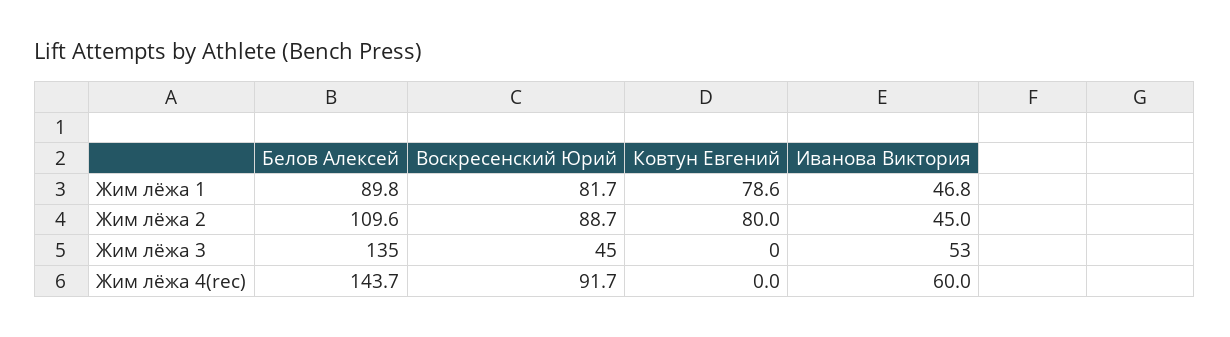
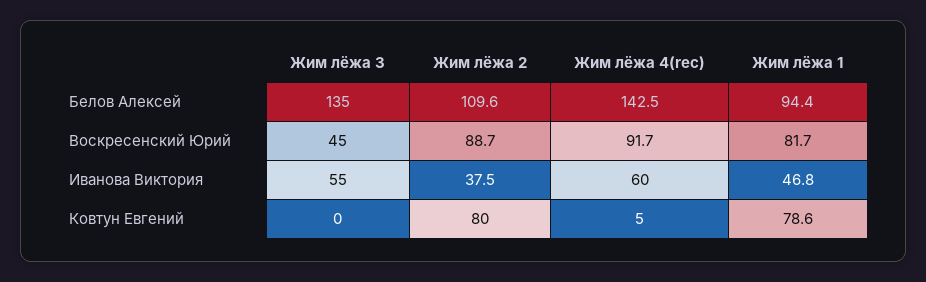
  {
    "Белов Алексей": {
-     "Жим лёжа 1": 89.8,
+     "Жим лёжа 1": 94.4,
      "Жим лёжа 2": 109.6,
      "Жим лёжа 3": 135,
-     "Жим лёжа 4(rec)": 143.7
+     "Жим лёжа 4(rec)": 142.5
    },
    "Воскресенский Юрий": {
      "Жим лёжа 1": 81.7,
      "Жим лёжа 2": 88.7,
      "Жим лёжа 3": 45,
      "Жим лёжа 4(rec)": 91.7
    },
    "Ковтун Евгений": {
      "Жим лёжа 1": 78.6,
      "Жим лёжа 2": 80,
      "Жим лёжа 3": 0,
-     "Жим лёжа 4(rec)": 0
+     "Жим лёжа 4(rec)": 5
    },
    "Иванова Виктория": {
      "Жим лёжа 1": 46.8,
-     "Жим лёжа 2": 45,
+     "Жим лёжа 2": 37.5,
-     "Жим лёжа 3": 53,
+     "Жим лёжа 3": 55,
      "Жим лёжа 4(rec)": 60
    }
  }

